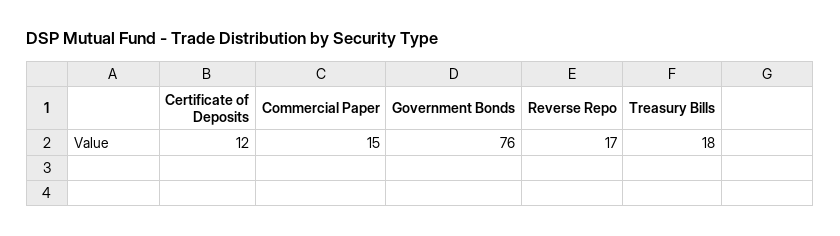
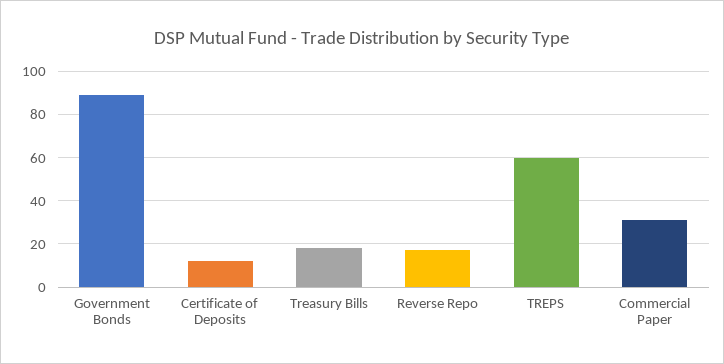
  {
    "Certificate of Deposits": 12,
-   "Commercial Paper": 15,
+   "Commercial Paper": 30,
-   "Government Bonds": 76,
+   "Government Bonds": 90,
    "Reverse Repo": 17,
-   "Treasury Bills": 18
+   "Treasury Bills": 18,
+   "TREPS": 60
  }

